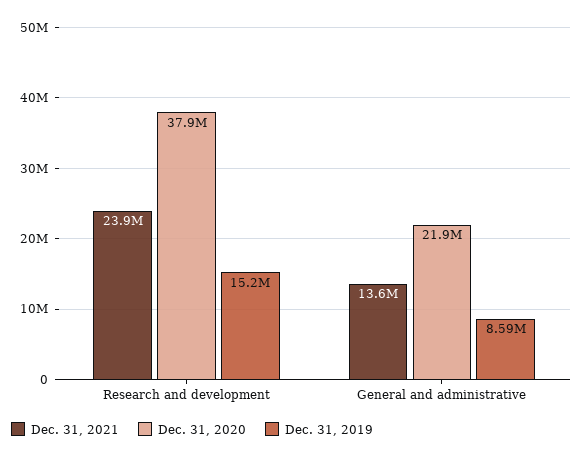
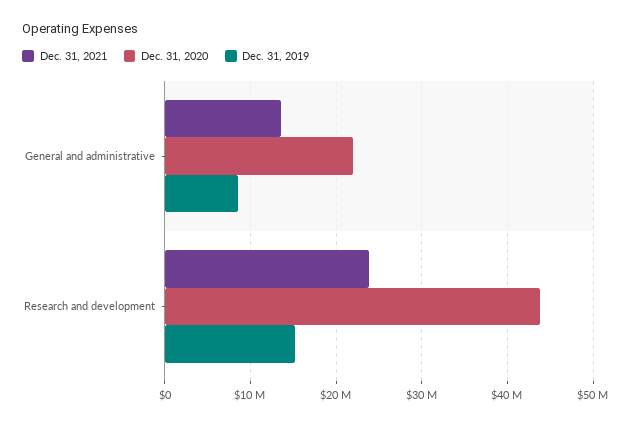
  {
    "Dec. 31, 2021": {
      "Research and development": 23900000,
      "General and administrative": 13600000
    },
    "Dec. 31, 2020": {
-     "Research and development": 37900000,
+     "Research and development": 44000000,
      "General and administrative": 21900000
    },
    "Dec. 31, 2019": {
      "Research and development": 15200000,
      "General and administrative": 8590000
    }
  }

